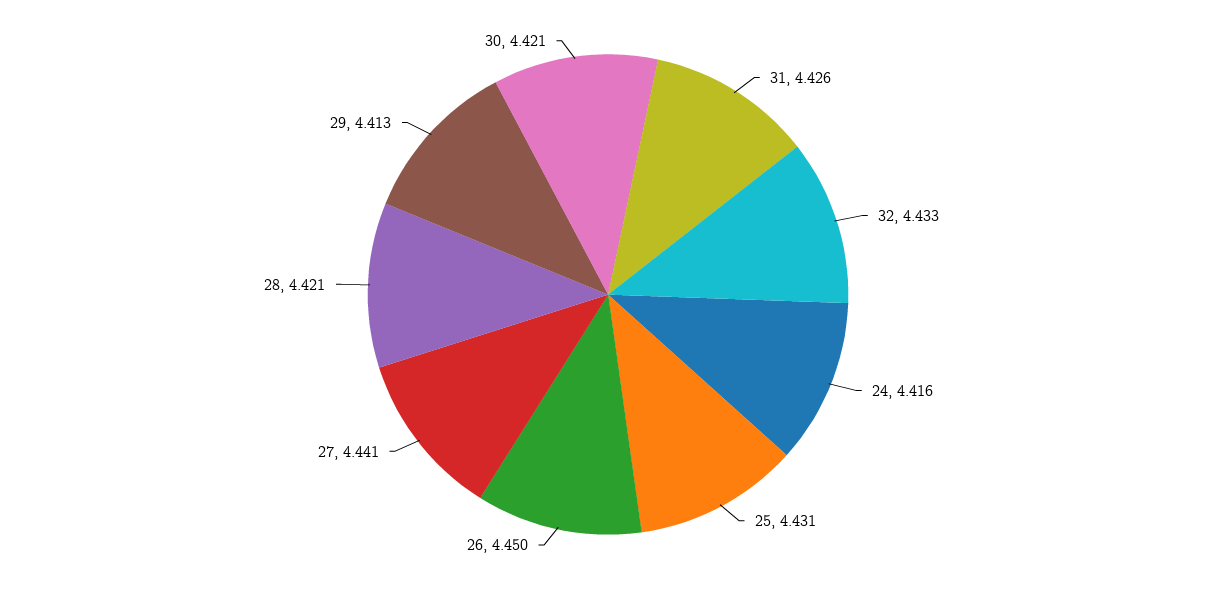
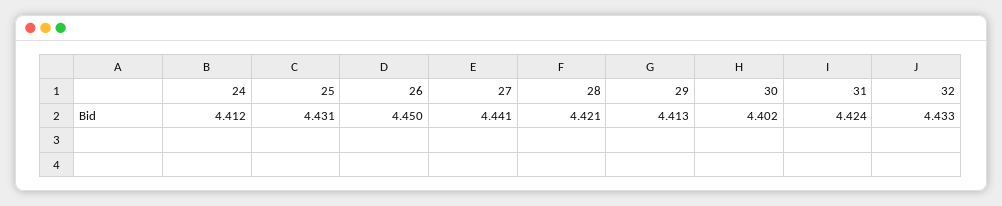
  {
-   "31": 4.426,
+   "31": 4.424,
    "32": 4.433,
-   "24": 4.416,
+   "24": 4.412,
    "25": 4.431,
    "26": 4.45,
    "27": 4.441,
    "28": 4.421,
    "29": 4.413,
-   "30": 4.421
+   "30": 4.402
  }

